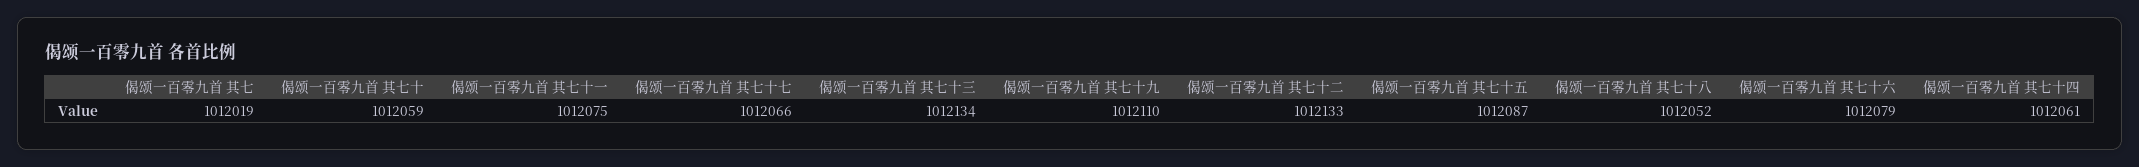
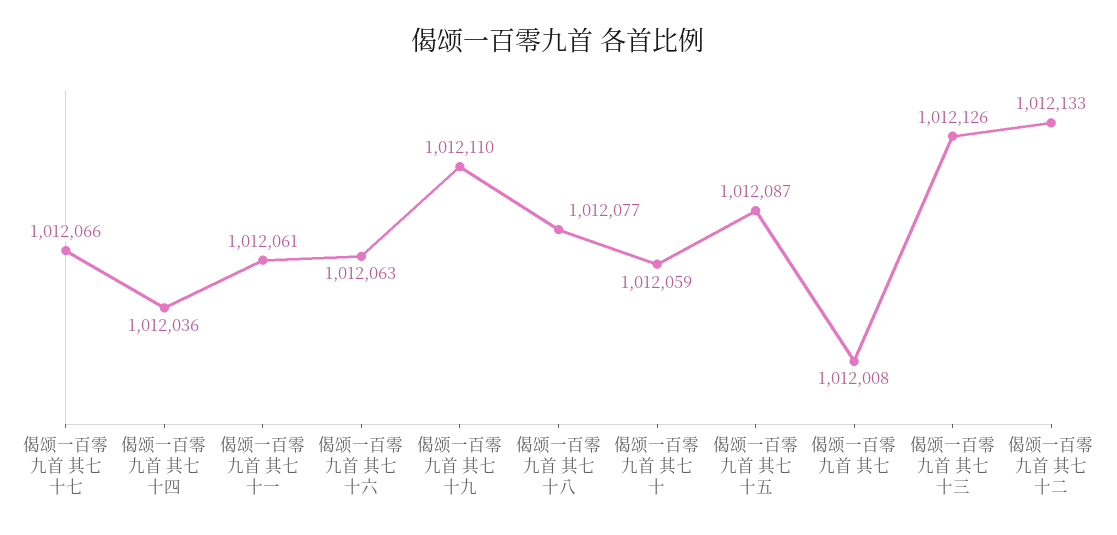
  {
-   "偈颂一百零九首 其七": 1012019,
+   "偈颂一百零九首 其七": 1012008,
    "偈颂一百零九首 其七十": 1012059,
-   "偈颂一百零九首 其七十一": 1012075,
+   "偈颂一百零九首 其七十一": 1012061,
    "偈颂一百零九首 其七十七": 1012066,
-   "偈颂一百零九首 其七十三": 1012134,
+   "偈颂一百零九首 其七十三": 1012126,
    "偈颂一百零九首 其七十九": 1012110,
    "偈颂一百零九首 其七十二": 1012133,
    "偈颂一百零九首 其七十五": 1012087,
-   "偈颂一百零九首 其七十八": 1012052,
+   "偈颂一百零九首 其七十八": 1012077,
-   "偈颂一百零九首 其七十六": 1012079,
+   "偈颂一百零九首 其七十六": 1012063,
-   "偈颂一百零九首 其七十四": 1012061
+   "偈颂一百零九首 其七十四": 1012036
  }

